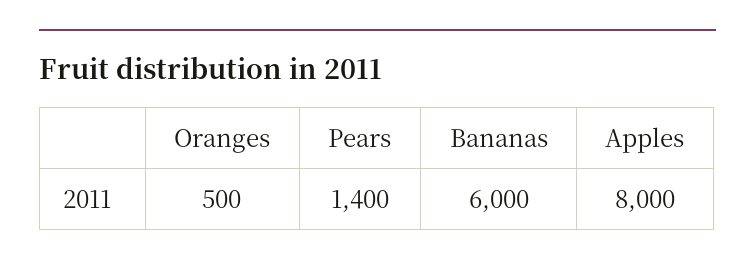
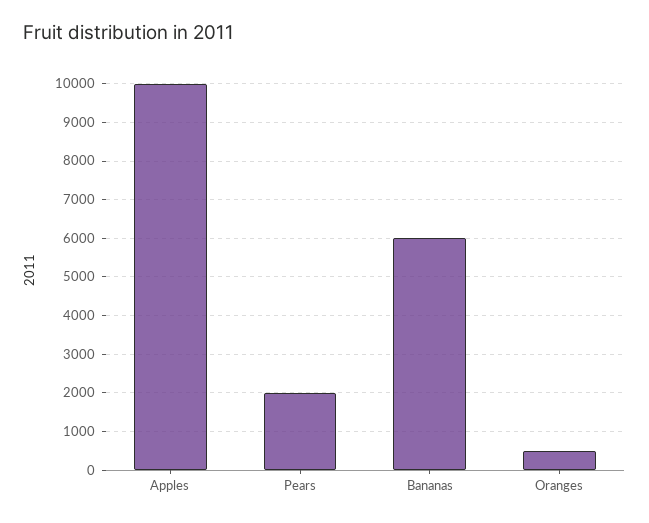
  {
    "Oranges": 500,
-   "Pears": 1400,
+   "Pears": 2000,
    "Bananas": 6000,
-   "Apples": 8000
+   "Apples": 10000
  }

